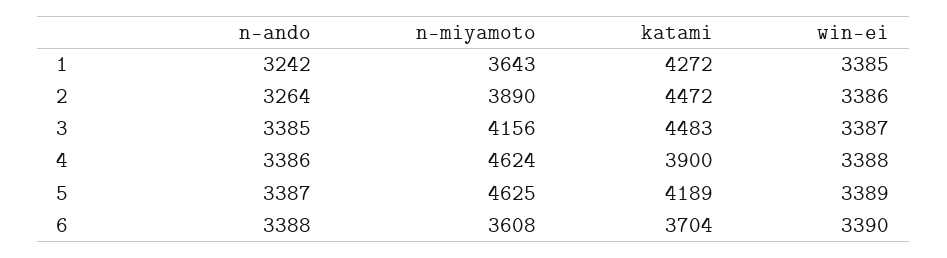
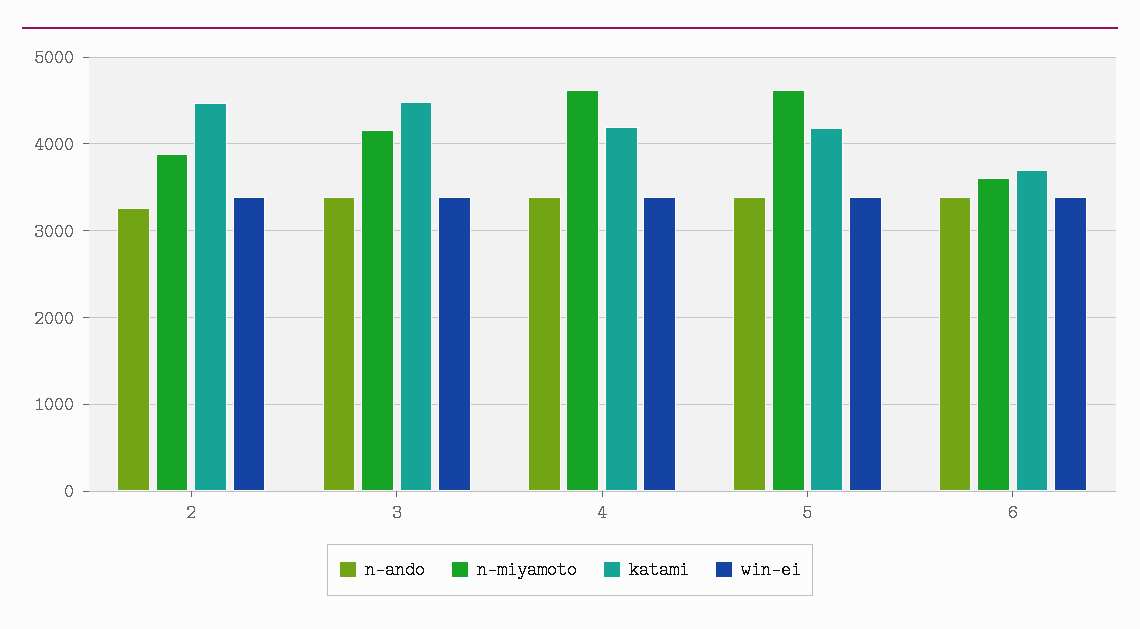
  {
    "n-ando": {
-     "1": 3242,
      "2": 3264,
      "3": 3385,
      "4": 3386,
      "5": 3387,
      "6": 3388
    },
    "n-miyamoto": {
-     "1": 3643,
      "2": 3890,
      "3": 4156,
      "4": 4624,
      "5": 4625,
      "6": 3608
    },
    "katami": {
-     "1": 4272,
      "2": 4472,
      "3": 4483,
-     "4": 3900,
+     "4": 4200,
      "5": 4189,
      "6": 3704
    },
    "win-ei": {
-     "1": 3385,
      "2": 3386,
      "3": 3387,
      "4": 3388,
      "5": 3389,
      "6": 3390
    }
  }

